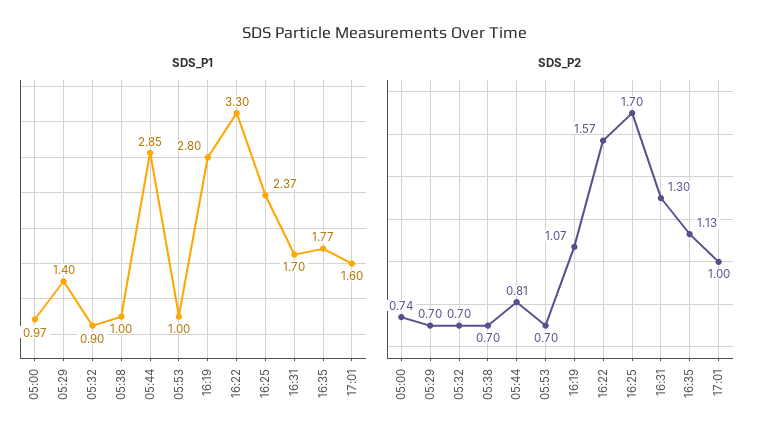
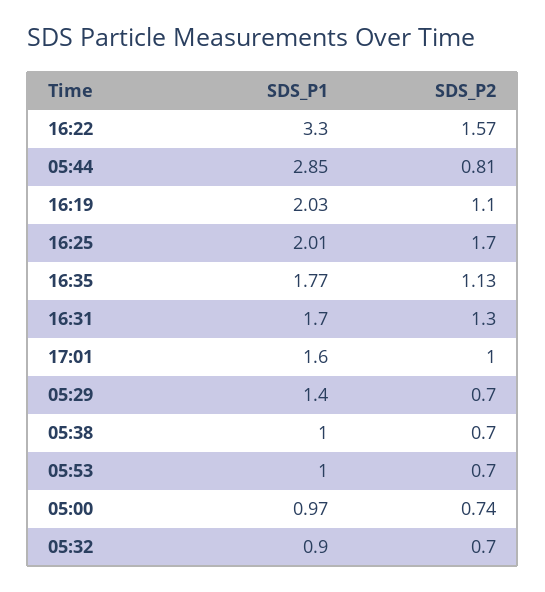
  {
    "SDS_P1": {
      "05:00": 0.97,
      "05:29": 1.4,
      "05:32": 0.9,
      "05:38": 1,
      "05:44": 2.85,
      "05:53": 1,
-     "16:19": 2.8,
+     "16:19": 2.03,
      "16:22": 3.3,
-     "16:25": 2.37,
+     "16:25": 2.01,
      "16:31": 1.7,
      "16:35": 1.77,
      "17:01": 1.6
    },
    "SDS_P2": {
      "05:00": 0.74,
      "05:29": 0.7,
      "05:32": 0.7,
      "05:38": 0.7,
      "05:44": 0.81,
      "05:53": 0.7,
-     "16:19": 1.07,
+     "16:19": 1.1,
      "16:22": 1.57,
      "16:25": 1.7,
      "16:31": 1.3,
      "16:35": 1.13,
      "17:01": 1
    }
  }

